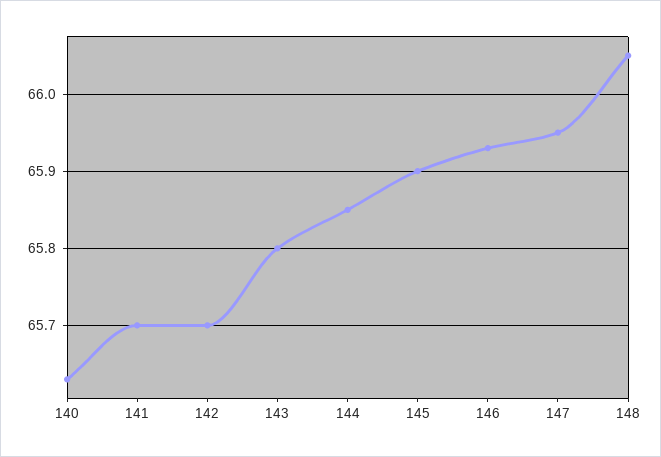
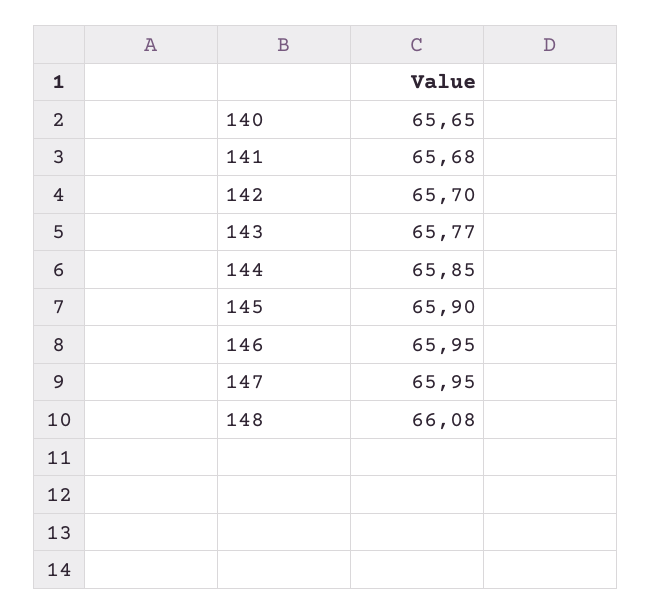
  {
-   "140": 65.63,
+   "140": 65.65,
-   "141": 65.7,
+   "141": 65.68,
    "142": 65.7,
-   "143": 65.8,
+   "143": 65.77,
    "144": 65.85,
    "145": 65.9,
-   "146": 65.93,
+   "146": 65.95,
    "147": 65.95,
-   "148": 66.05
+   "148": 66.08
  }

